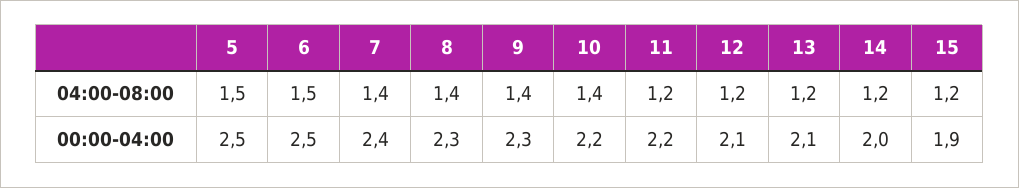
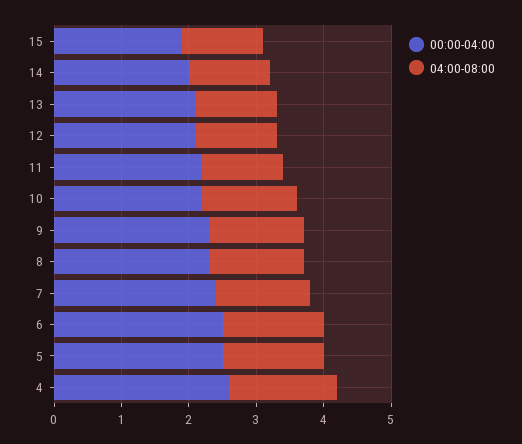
  {
    "04:00-08:00": {
      "5": 1.5,
      "6": 1.5,
      "7": 1.4,
      "8": 1.4,
      "9": 1.4,
      "10": 1.4,
      "11": 1.2,
      "12": 1.2,
      "13": 1.2,
      "14": 1.2,
-     "15": 1.2
+     "15": 1.2,
+     "4": 1.5
    },
    "00:00-04:00": {
      "5": 2.5,
      "6": 2.5,
      "7": 2.4,
      "8": 2.3,
      "9": 2.3,
      "10": 2.2,
      "11": 2.2,
      "12": 2.1,
      "13": 2.1,
      "14": 2,
-     "15": 1.9
+     "15": 1.9,
+     "4": 2.5
    }
  }

